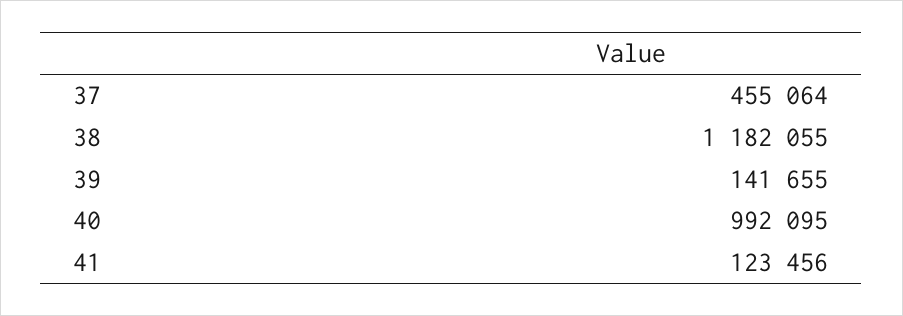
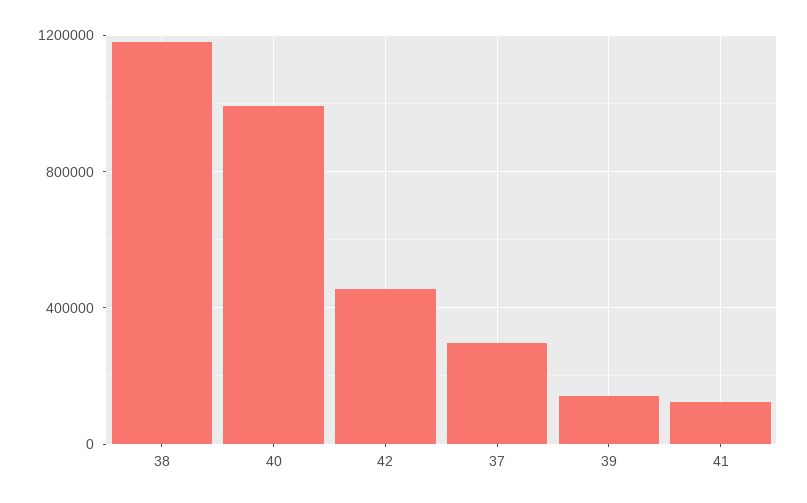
  {
-   "37": 455064,
+   "37": 300000,
    "38": 1182055,
    "39": 141655,
    "40": 992095,
-   "41": 123456
+   "41": 123456,
+   "42": 450000
  }

